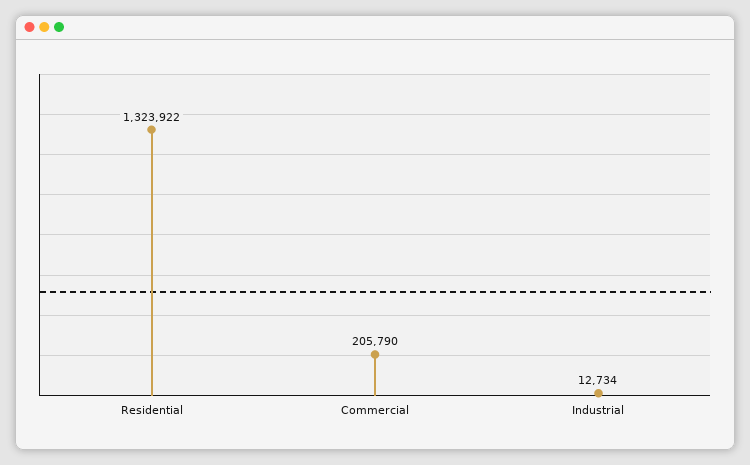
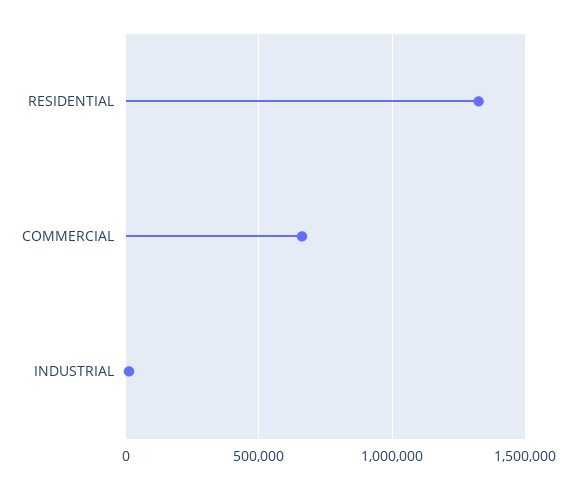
  {
    "Residential": 1323922,
-   "Commercial": 205790,
+   "Commercial": 650000,
    "Industrial": 12734
  }

